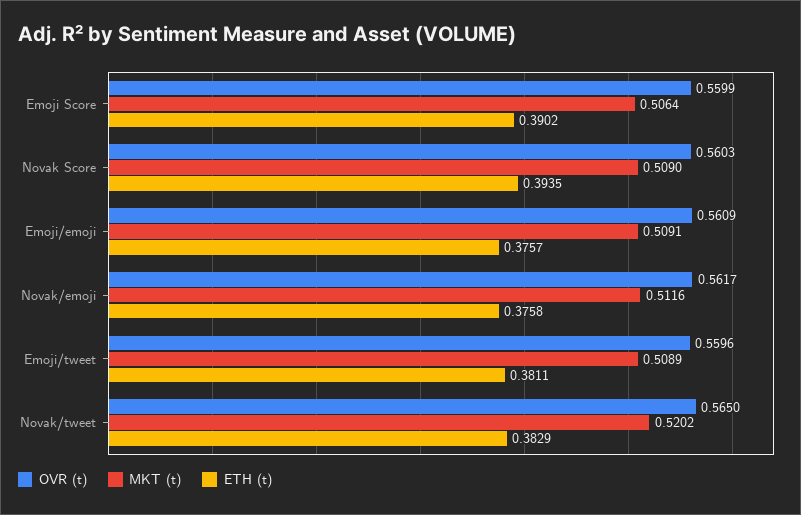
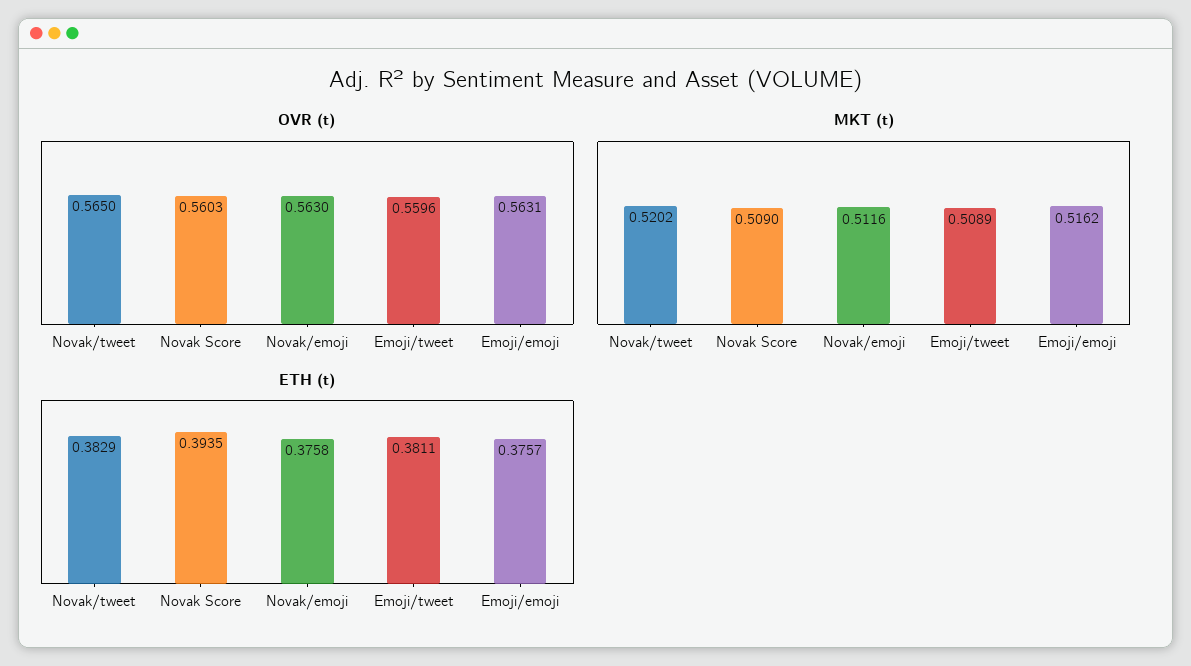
  {
    "OVR (t)": {
-     "Emoji Score": 0.5599,
      "Novak Score": 0.5603,
-     "Emoji/emoji": 0.5609,
+     "Emoji/emoji": 0.5631,
-     "Novak/emoji": 0.5617,
+     "Novak/emoji": 0.563,
      "Emoji/tweet": 0.5596,
      "Novak/tweet": 0.565
    },
    "MKT (t)": {
-     "Emoji Score": 0.5064,
      "Novak Score": 0.509,
-     "Emoji/emoji": 0.5091,
+     "Emoji/emoji": 0.5162,
      "Novak/emoji": 0.5116,
      "Emoji/tweet": 0.5089,
      "Novak/tweet": 0.5202
    },
    "ETH (t)": {
-     "Emoji Score": 0.3902,
      "Novak Score": 0.3935,
      "Emoji/emoji": 0.3757,
      "Novak/emoji": 0.3758,
      "Emoji/tweet": 0.3811,
      "Novak/tweet": 0.3829
    }
  }

